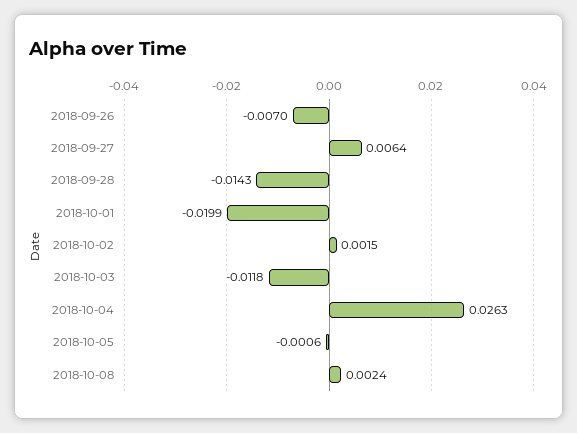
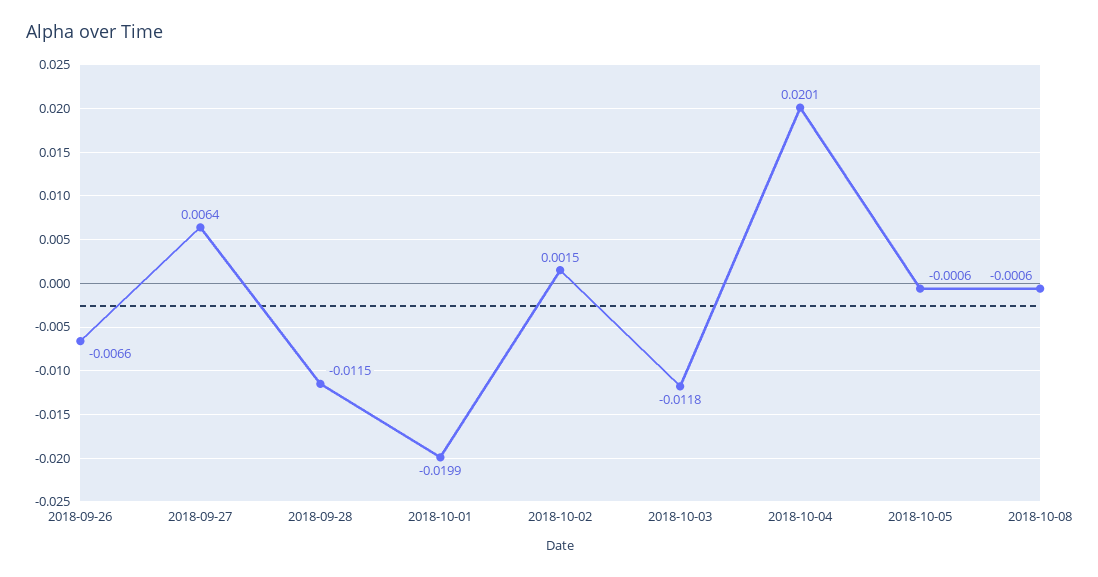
  {
-   "2018-09-26": -0.007,
+   "2018-09-26": -0.0066,
    "2018-09-27": 0.0064,
-   "2018-09-28": -0.0143,
+   "2018-09-28": -0.0115,
    "2018-10-01": -0.0199,
    "2018-10-02": 0.0015,
    "2018-10-03": -0.0118,
-   "2018-10-04": 0.0263,
+   "2018-10-04": 0.0201,
    "2018-10-05": -0.0006,
-   "2018-10-08": 0.0024
+   "2018-10-08": -0.0006
  }

